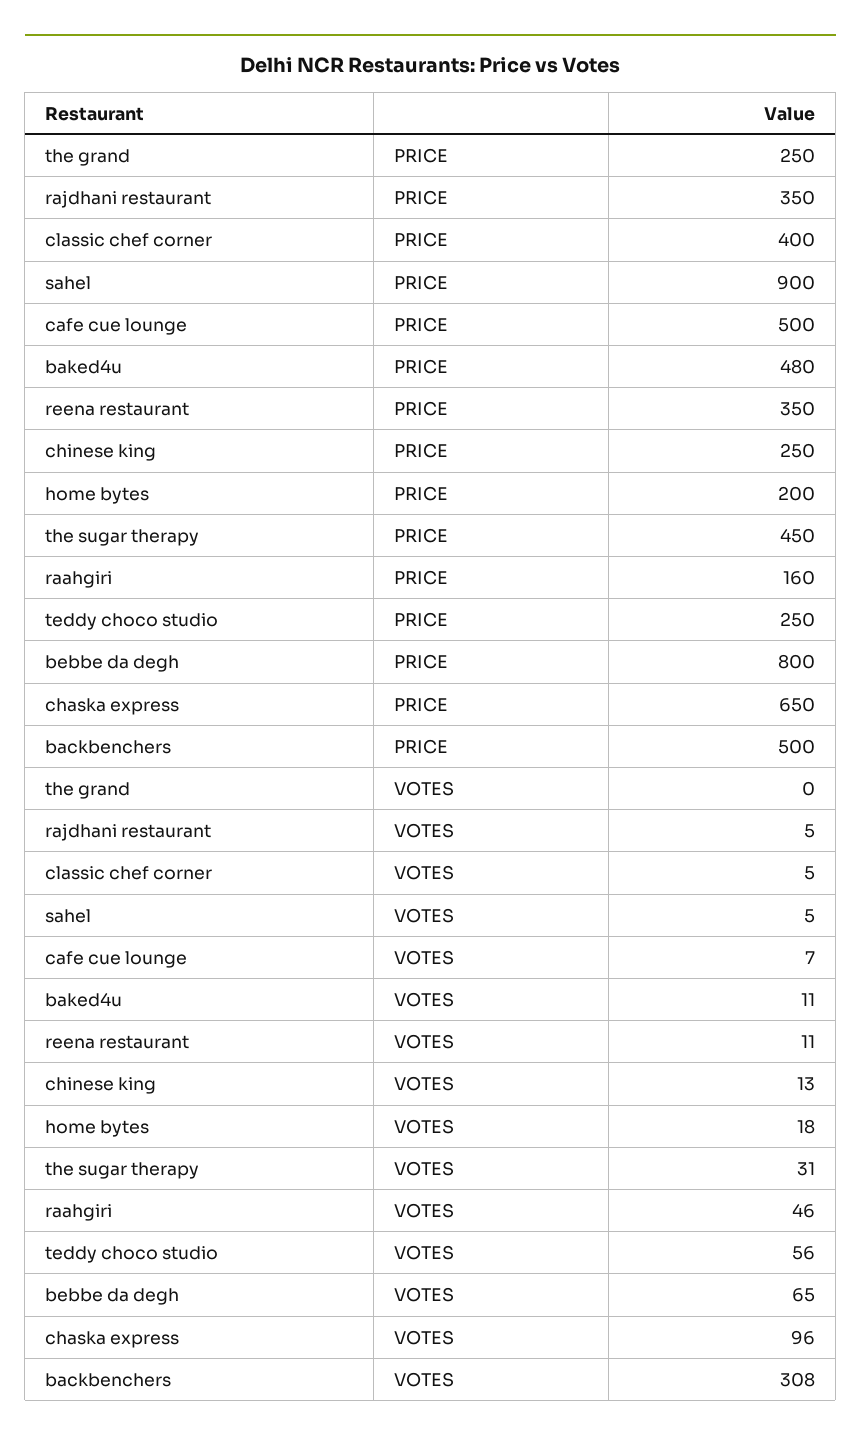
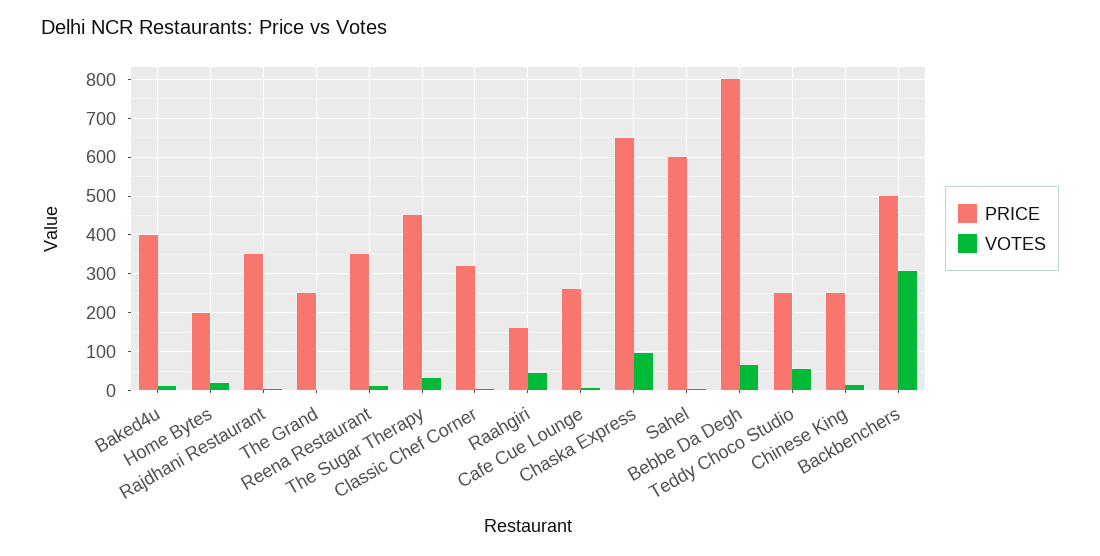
  {
    "PRICE": {
      "the grand": 250,
      "rajdhani restaurant": 350,
-     "classic chef corner": 400,
+     "classic chef corner": 320,
-     "sahel": 900,
+     "sahel": 600,
-     "cafe cue lounge": 500,
+     "cafe cue lounge": 260,
-     "baked4u": 480,
+     "baked4u": 400,
      "reena restaurant": 350,
      "chinese king": 250,
      "home bytes": 200,
      "the sugar therapy": 450,
      "raahgiri": 160,
      "teddy choco studio": 250,
      "bebbe da degh": 800,
      "chaska express": 650,
      "backbenchers": 500
    },
    "VOTES": {
      "the grand": 0,
      "rajdhani restaurant": 5,
      "classic chef corner": 5,
      "sahel": 5,
      "cafe cue lounge": 7,
      "baked4u": 11,
      "reena restaurant": 11,
      "chinese king": 13,
      "home bytes": 18,
      "the sugar therapy": 31,
      "raahgiri": 46,
      "teddy choco studio": 56,
      "bebbe da degh": 65,
      "chaska express": 96,
      "backbenchers": 308
    }
  }

